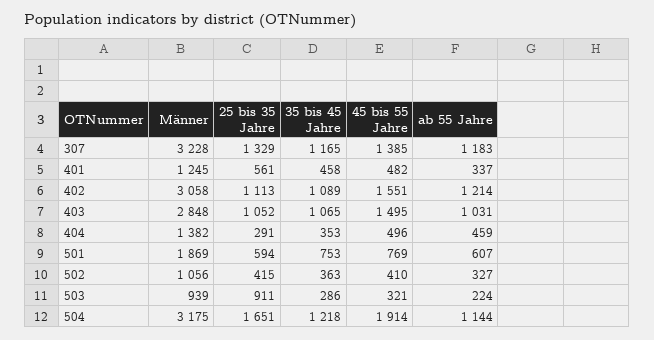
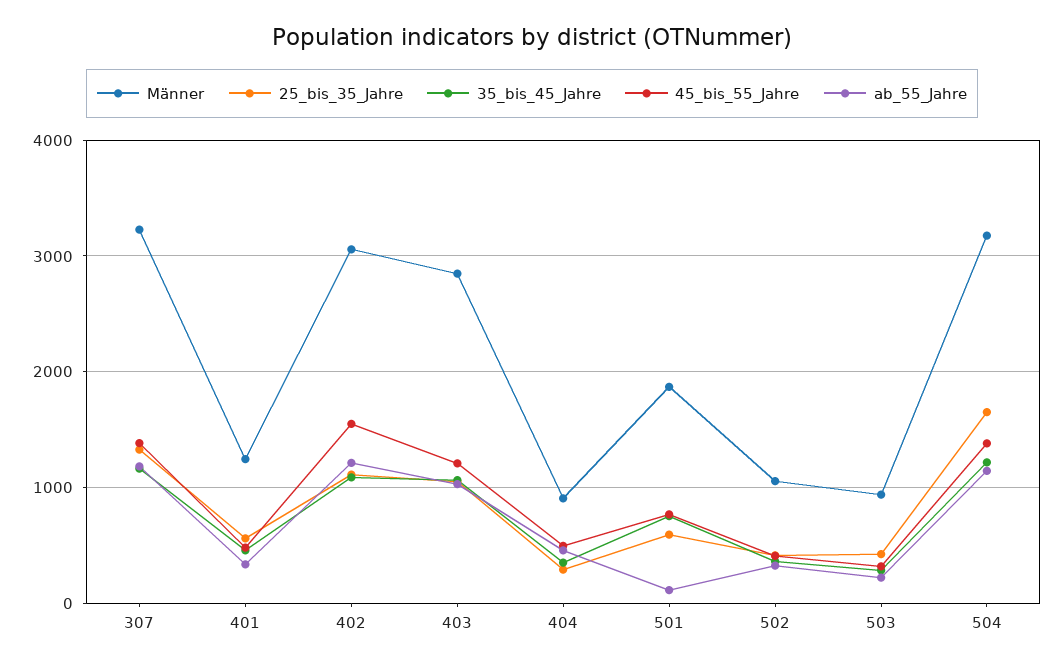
  {
    "Männer": {
      "307": 3228,
      "401": 1245,
      "402": 3058,
      "403": 2848,
-     "404": 1382,
+     "404": 900,
      "501": 1869,
      "502": 1056,
      "503": 939,
      "504": 3175
    },
    "25 bis 35 Jahre": {
      "307": 1329,
      "401": 561,
      "402": 1113,
      "403": 1052,
      "404": 291,
      "501": 594,
      "502": 415,
-     "503": 911,
+     "503": 400,
      "504": 1651
    },
    "35 bis 45 Jahre": {
      "307": 1165,
      "401": 458,
      "402": 1089,
      "403": 1065,
      "404": 353,
      "501": 753,
      "502": 363,
      "503": 286,
      "504": 1218
    },
    "45 bis 55 Jahre": {
      "307": 1385,
      "401": 482,
      "402": 1551,
-     "403": 1495,
+     "403": 1200,
      "404": 496,
      "501": 769,
      "502": 410,
      "503": 321,
-     "504": 1914
+     "504": 1400
    },
    "ab 55 Jahre": {
      "307": 1183,
      "401": 337,
      "402": 1214,
      "403": 1031,
      "404": 459,
-     "501": 607,
+     "501": 100,
      "502": 327,
      "503": 224,
      "504": 1144
    }
  }

